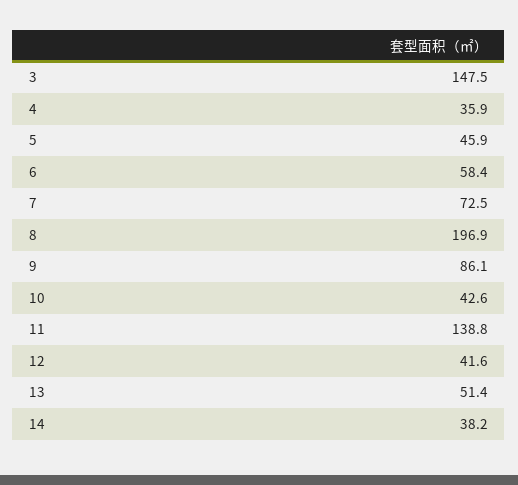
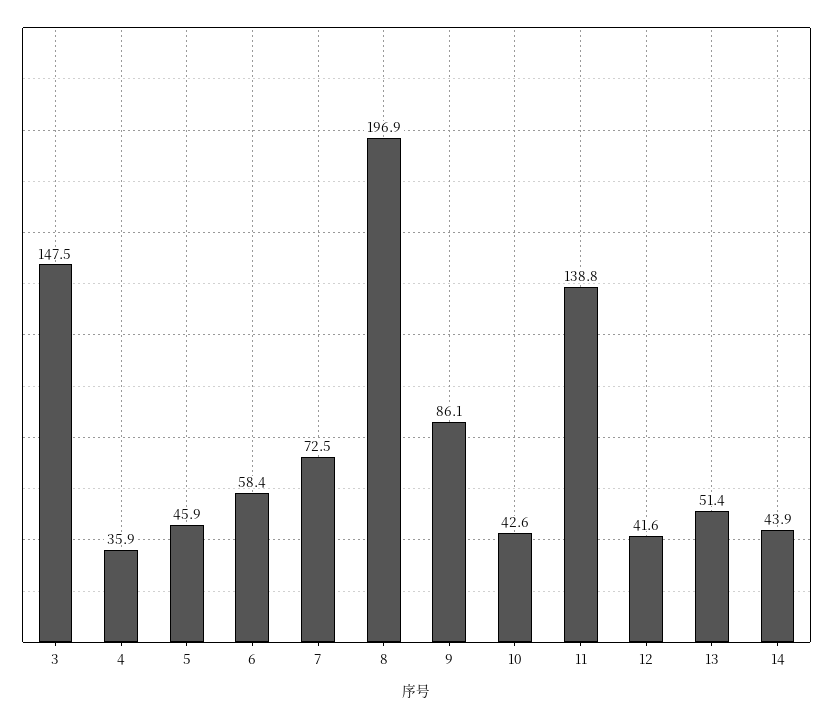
  {
    "3": 147.5,
    "4": 35.9,
    "5": 45.9,
    "6": 58.4,
    "7": 72.5,
    "8": 196.9,
    "9": 86.1,
    "10": 42.6,
    "11": 138.8,
    "12": 41.6,
    "13": 51.4,
-   "14": 38.2
+   "14": 43.9
  }

